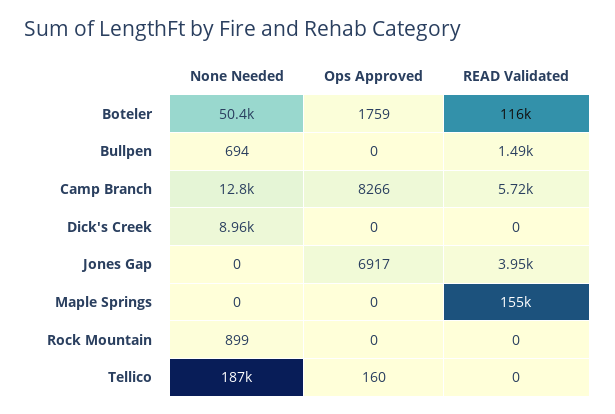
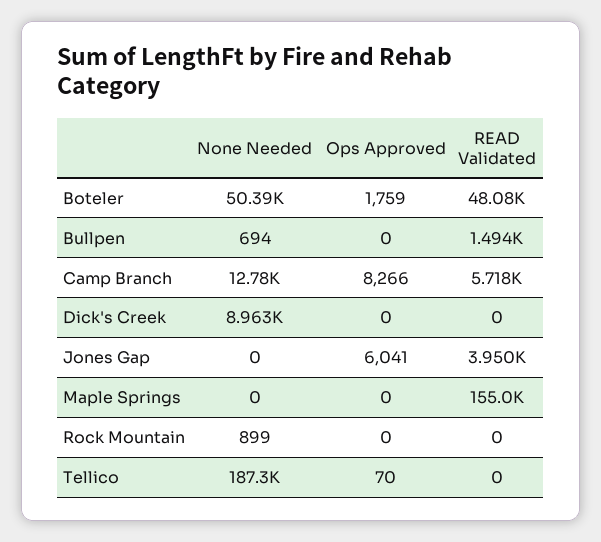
  {
    "None Needed": {
      "Boteler": 50390,
      "Bullpen": 694,
      "Camp Branch": 12780,
      "Dick's Creek": 8963,
      "Jones Gap": 0,
      "Maple Springs": 0,
      "Rock Mountain": 899,
      "Tellico": 187300
    },
    "Ops Approved": {
      "Boteler": 1759,
      "Bullpen": 0,
      "Camp Branch": 8266,
      "Dick's Creek": 0,
-     "Jones Gap": 6917,
+     "Jones Gap": 6041,
      "Maple Springs": 0,
      "Rock Mountain": 0,
-     "Tellico": 160
+     "Tellico": 70
    },
    "READ Validated": {
-     "Boteler": 116000,
+     "Boteler": 48080,
      "Bullpen": 1494,
      "Camp Branch": 5718,
      "Dick's Creek": 0,
      "Jones Gap": 3950,
      "Maple Springs": 155000,
      "Rock Mountain": 0,
      "Tellico": 0
    }
  }

